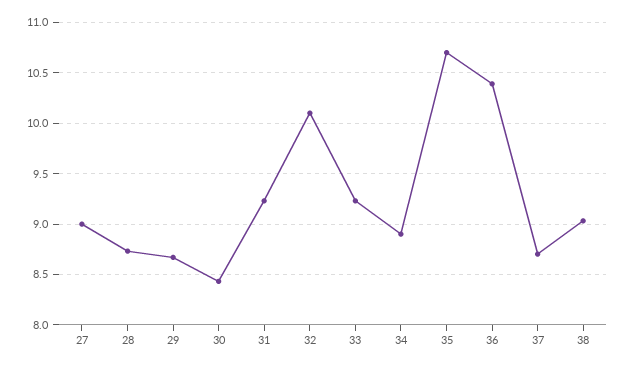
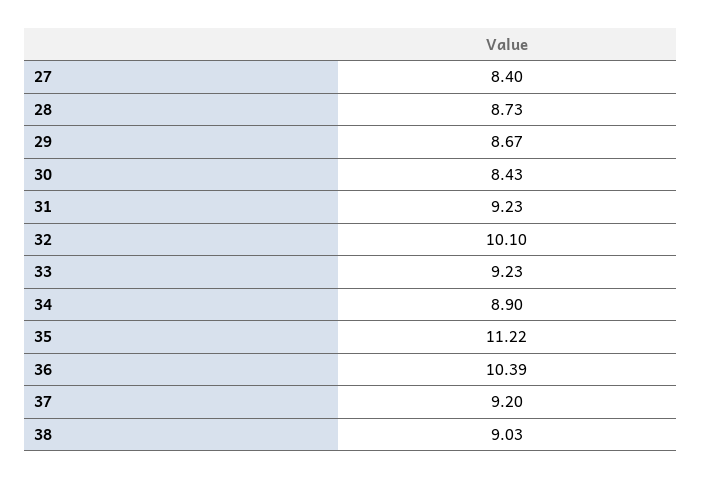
  {
-   "27": 9,
+   "27": 8.4,
    "28": 8.73,
    "29": 8.67,
    "30": 8.43,
    "31": 9.23,
    "32": 10.1,
    "33": 9.23,
    "34": 8.9,
-   "35": 10.7,
+   "35": 11.22,
    "36": 10.39,
-   "37": 8.7,
+   "37": 9.2,
    "38": 9.03
  }

